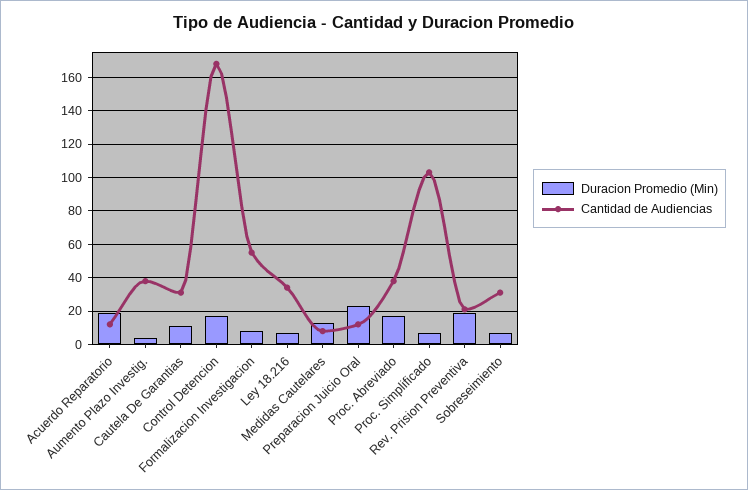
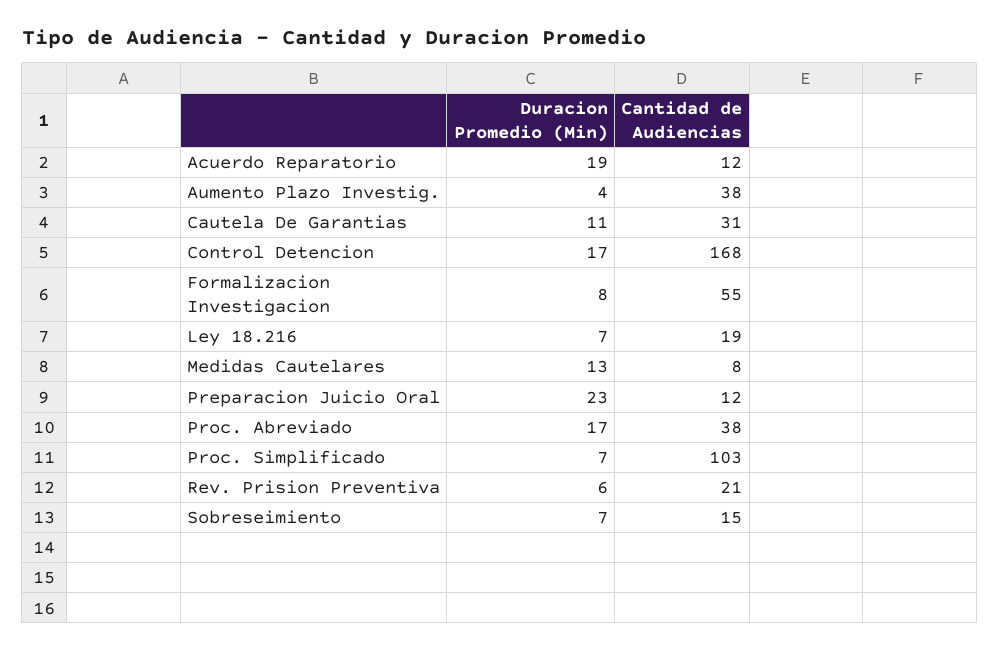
  {
    "Duracion Promedio (Min)": {
      "Acuerdo Reparatorio": 19,
      "Aumento Plazo Investig.": 4,
      "Cautela De Garantias": 11,
      "Control Detencion": 17,
      "Formalizacion Investigacion": 8,
      "Ley 18.216": 7,
      "Medidas Cautelares": 13,
      "Preparacion Juicio Oral": 23,
      "Proc. Abreviado": 17,
      "Proc. Simplificado": 7,
-     "Rev. Prision Preventiva": 20,
+     "Rev. Prision Preventiva": 6,
      "Sobreseimiento": 7
    },
    "Cantidad de Audiencias": {
      "Acuerdo Reparatorio": 12,
      "Aumento Plazo Investig.": 38,
      "Cautela De Garantias": 31,
      "Control Detencion": 168,
      "Formalizacion Investigacion": 55,
-     "Ley 18.216": 35,
+     "Ley 18.216": 19,
      "Medidas Cautelares": 8,
      "Preparacion Juicio Oral": 12,
      "Proc. Abreviado": 38,
      "Proc. Simplificado": 103,
      "Rev. Prision Preventiva": 21,
-     "Sobreseimiento": 30
+     "Sobreseimiento": 15
    }
  }

